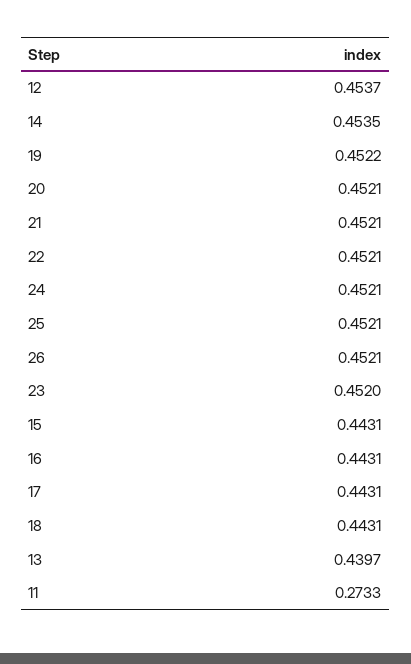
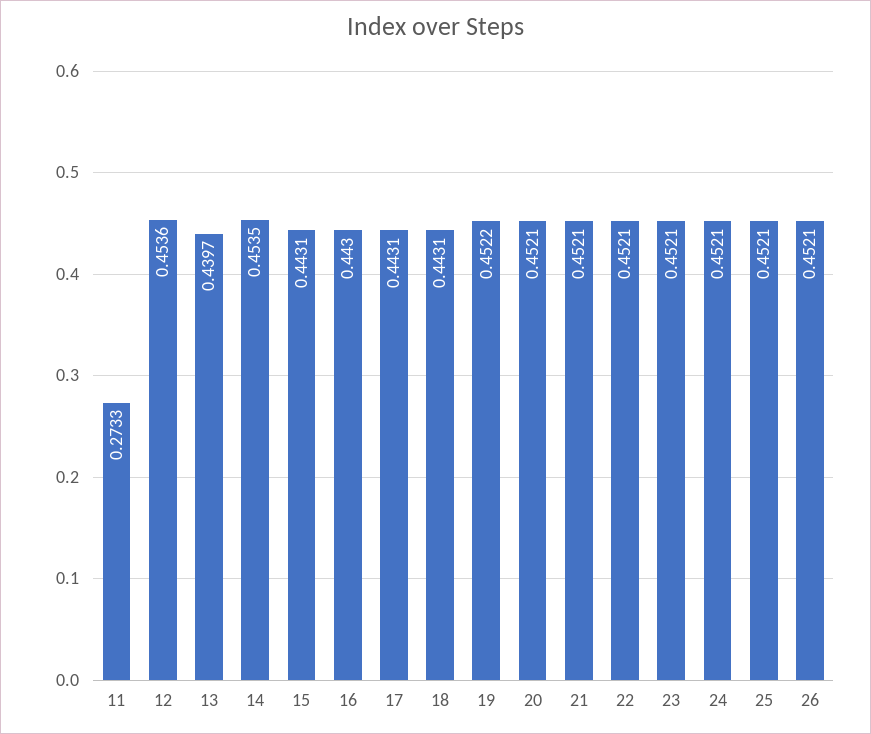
  {
-   "12": 0.4537,
+   "12": 0.4536,
    "14": 0.4535,
    "19": 0.4522,
    "20": 0.4521,
    "21": 0.4521,
    "22": 0.4521,
    "24": 0.4521,
    "25": 0.4521,
    "26": 0.4521,
-   "23": 0.452,
+   "23": 0.4521,
    "15": 0.4431,
-   "16": 0.4431,
+   "16": 0.443,
    "17": 0.4431,
    "18": 0.4431,
    "13": 0.4397,
    "11": 0.2733
  }

